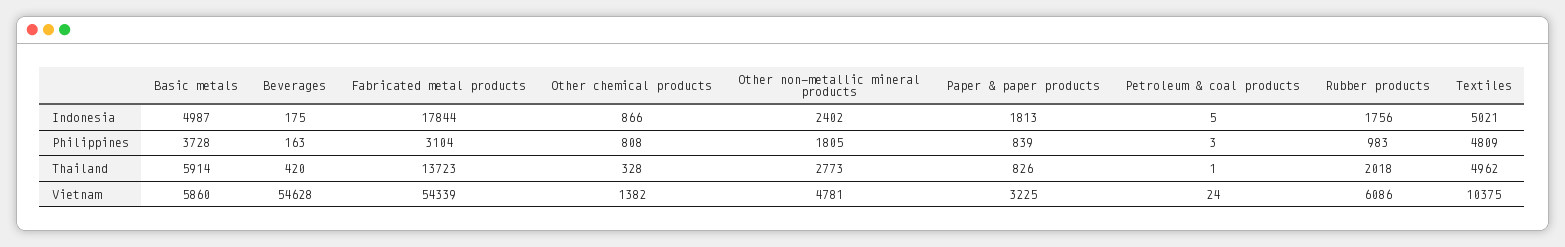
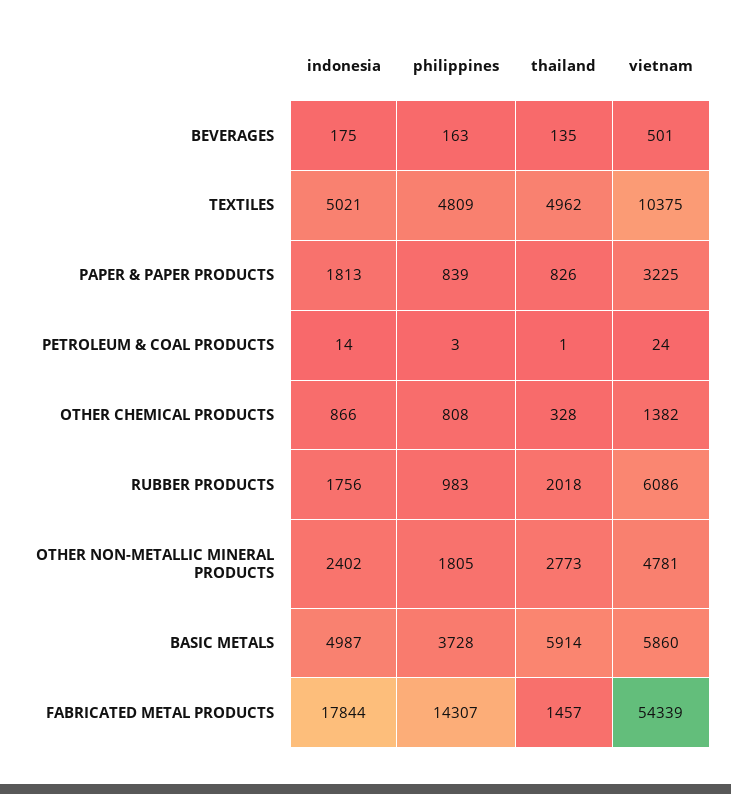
  {
    "Basic metals": {
      "Indonesia": 4987,
      "Philippines": 3728,
      "Thailand": 5914,
      "Vietnam": 5860
    },
    "Beverages": {
      "Indonesia": 175,
      "Philippines": 163,
-     "Thailand": 420,
+     "Thailand": 135,
-     "Vietnam": 54628
+     "Vietnam": 501
    },
    "Fabricated metal products": {
      "Indonesia": 17844,
-     "Philippines": 3104,
+     "Philippines": 14307,
-     "Thailand": 13723,
+     "Thailand": 1457,
      "Vietnam": 54339
    },
    "Other chemical products": {
      "Indonesia": 866,
      "Philippines": 808,
      "Thailand": 328,
      "Vietnam": 1382
    },
    "Other non-metallic mineral products": {
      "Indonesia": 2402,
      "Philippines": 1805,
      "Thailand": 2773,
      "Vietnam": 4781
    },
    "Paper & paper products": {
      "Indonesia": 1813,
      "Philippines": 839,
      "Thailand": 826,
      "Vietnam": 3225
    },
    "Petroleum & coal products": {
-     "Indonesia": 5,
+     "Indonesia": 14,
      "Philippines": 3,
      "Thailand": 1,
      "Vietnam": 24
    },
    "Rubber products": {
      "Indonesia": 1756,
      "Philippines": 983,
      "Thailand": 2018,
      "Vietnam": 6086
    },
    "Textiles": {
      "Indonesia": 5021,
      "Philippines": 4809,
      "Thailand": 4962,
      "Vietnam": 10375
    }
  }

